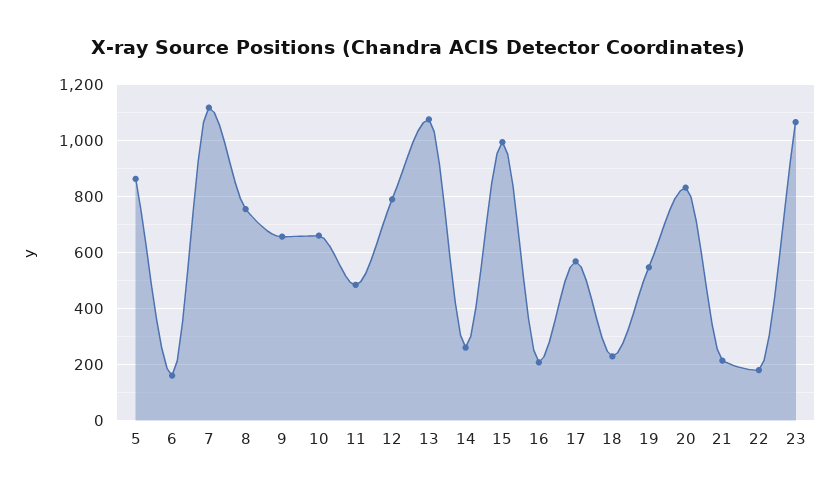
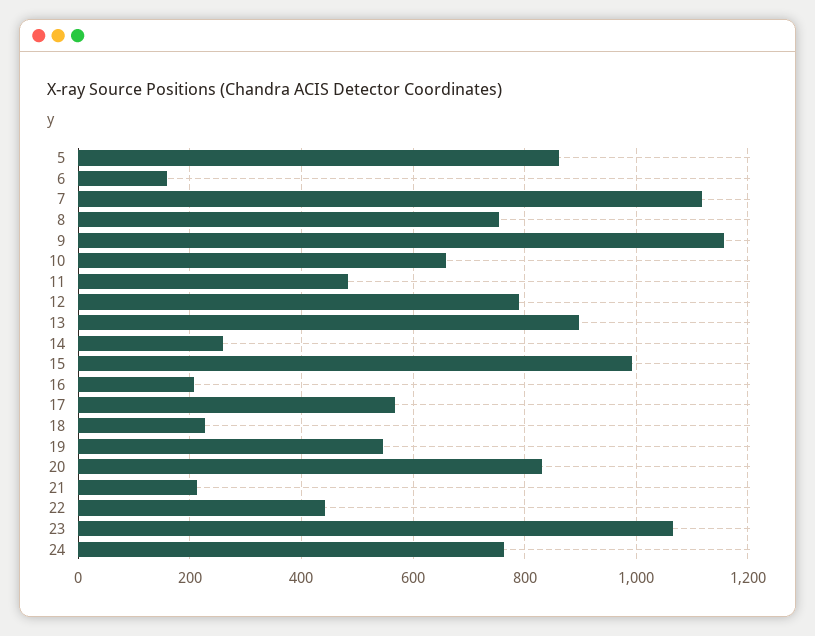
  {
    "5": 860,
    "6": 160,
    "7": 1120,
    "8": 760,
-   "9": 650,
+   "9": 1160,
    "10": 660,
    "11": 480,
    "12": 780,
-   "13": 1075,
+   "13": 900,
    "14": 260,
    "15": 1000,
    "16": 200,
    "17": 560,
    "18": 220,
    "19": 540,
    "20": 840,
    "21": 220,
-   "22": 175,
+   "22": 440,
-   "23": 1060
+   "23": 1060,
+   "24": 760
  }

